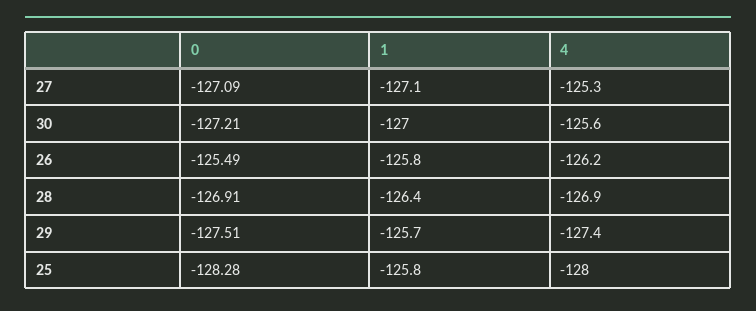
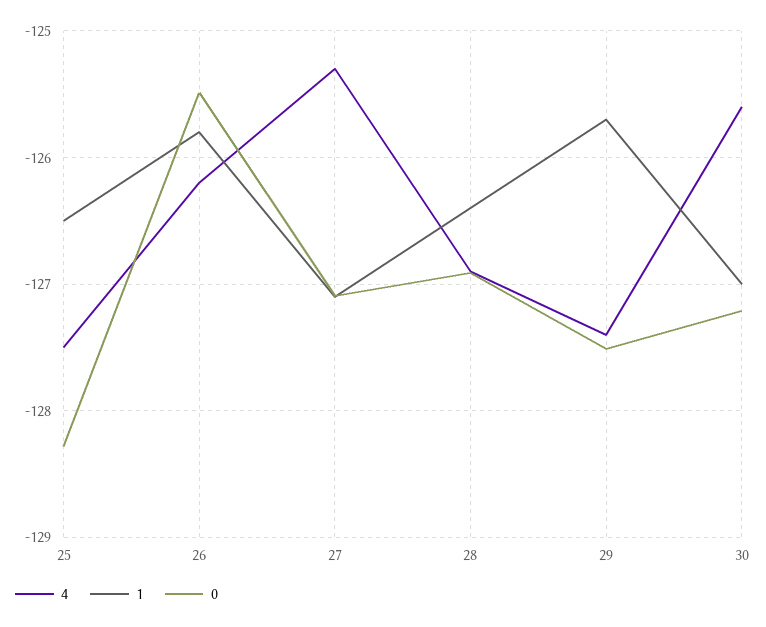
  {
    "0": {
      "27": -127.09,
      "30": -127.21,
      "26": -125.49,
      "28": -126.91,
      "29": -127.51,
      "25": -128.28
    },
    "1": {
      "27": -127.1,
      "30": -127,
      "26": -125.8,
      "28": -126.4,
      "29": -125.7,
-     "25": -125.8
+     "25": -126.5
    },
    "4": {
      "27": -125.3,
      "30": -125.6,
      "26": -126.2,
      "28": -126.9,
      "29": -127.4,
-     "25": -128
+     "25": -127.5
    }
  }

